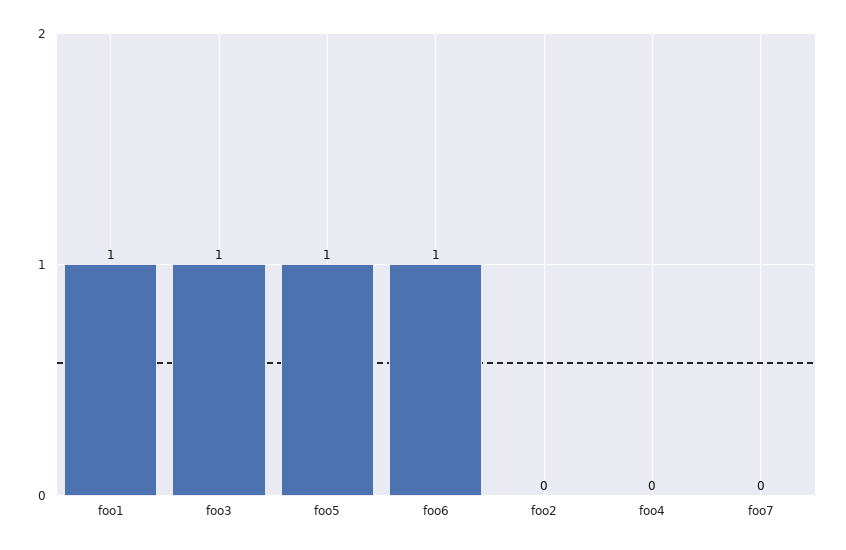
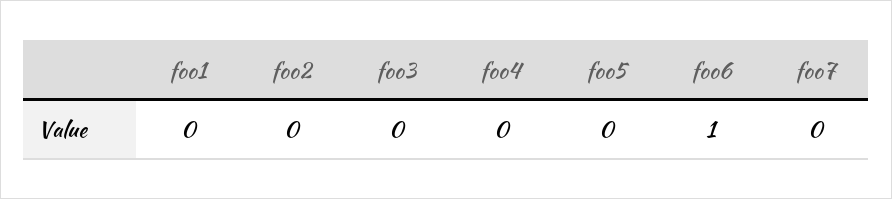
  {
-   "foo1": 1,
+   "foo1": 0,
-   "foo3": 1,
+   "foo3": 0,
-   "foo5": 1,
+   "foo5": 0,
    "foo6": 1,
    "foo2": 0,
    "foo4": 0,
    "foo7": 0
  }

